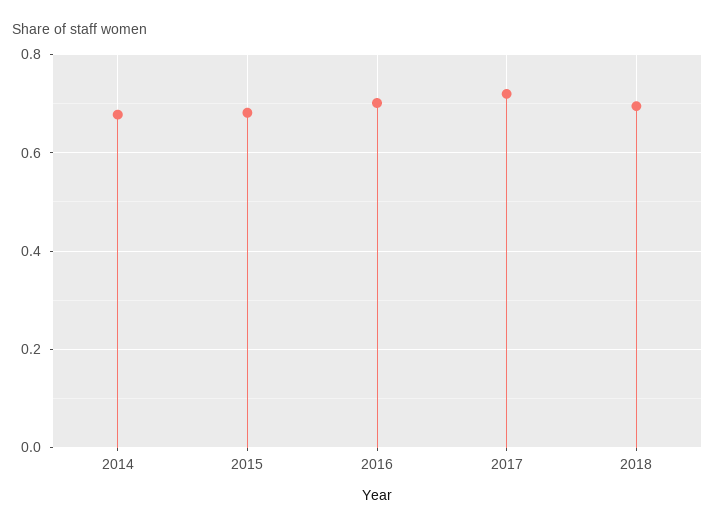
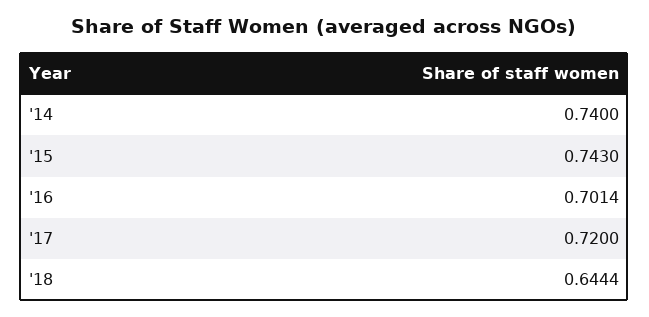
  {
-   "2014": 0.68,
+   "2014": 0.74,
-   "2015": 0.68,
+   "2015": 0.743,
    "2016": 0.7014,
    "2017": 0.72,
-   "2018": 0.7
+   "2018": 0.6444
  }

